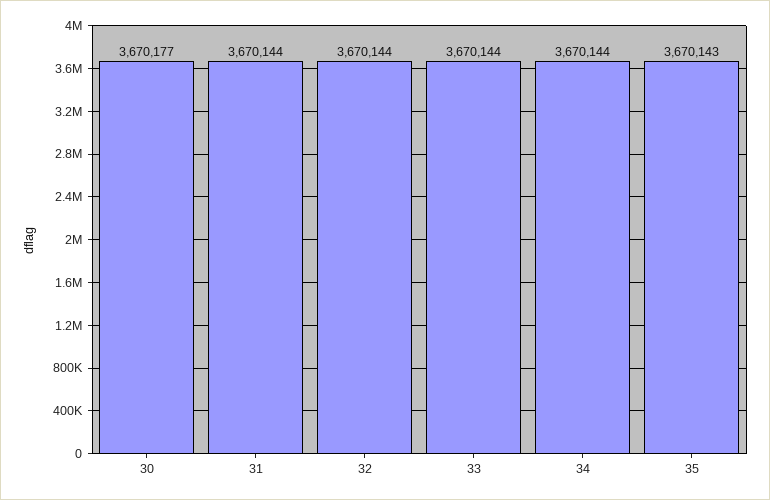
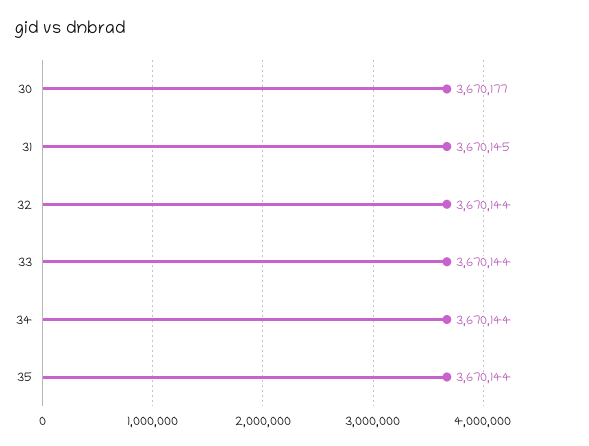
  {
    "30": 3670177,
-   "31": 3670144,
+   "31": 3670145,
    "32": 3670144,
    "33": 3670144,
    "34": 3670144,
-   "35": 3670143
+   "35": 3670144
  }

